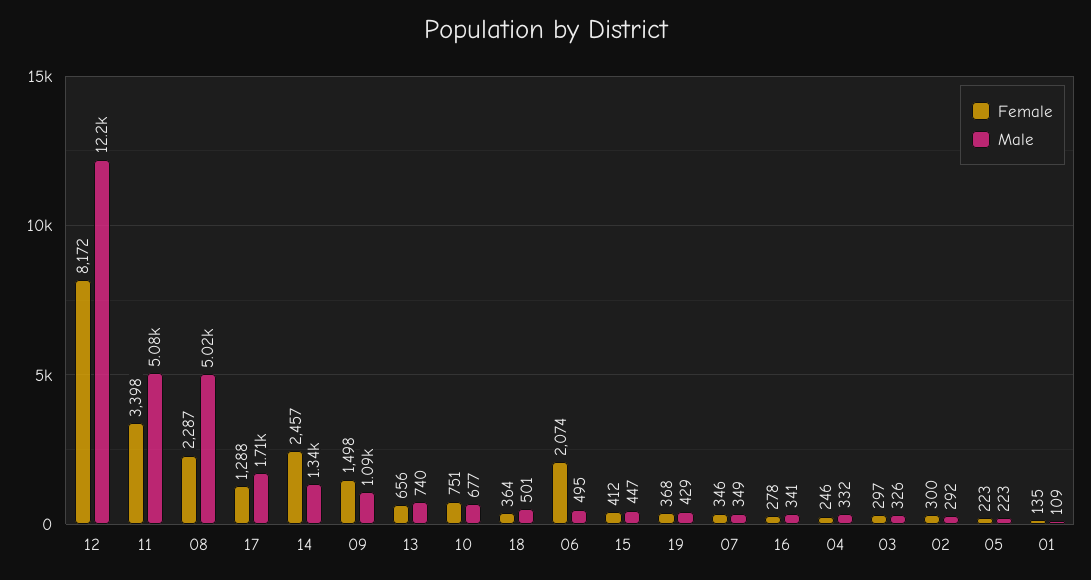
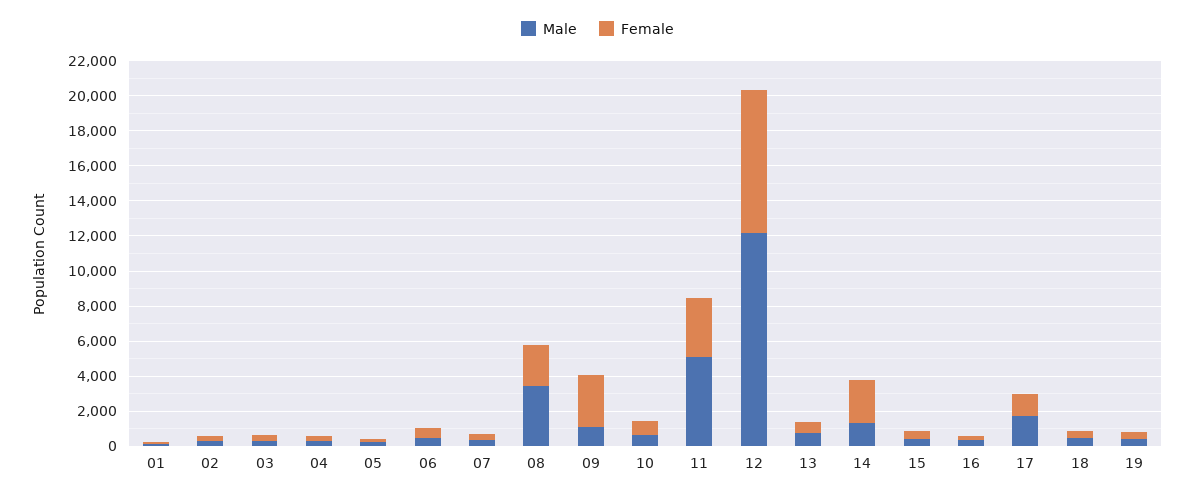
  {
    "Female": {
      "12": 8172,
      "11": 3398,
      "08": 2287,
      "17": 1288,
      "14": 2457,
-     "09": 1498,
+     "09": 3000,
      "13": 656,
      "10": 751,
      "18": 364,
-     "06": 2074,
+     "06": 500,
      "15": 412,
      "19": 368,
      "07": 346,
      "16": 278,
      "04": 246,
      "03": 297,
      "02": 300,
      "05": 223,
      "01": 135
    },
    "Male": {
      "12": 12200,
      "11": 5080,
-     "08": 5020,
+     "08": 3500,
      "17": 1710,
      "14": 1340,
      "09": 1090,
      "13": 740,
      "10": 677,
      "18": 501,
      "06": 495,
      "15": 447,
      "19": 429,
      "07": 349,
      "16": 341,
      "04": 332,
      "03": 326,
      "02": 292,
      "05": 223,
      "01": 109
    }
  }

